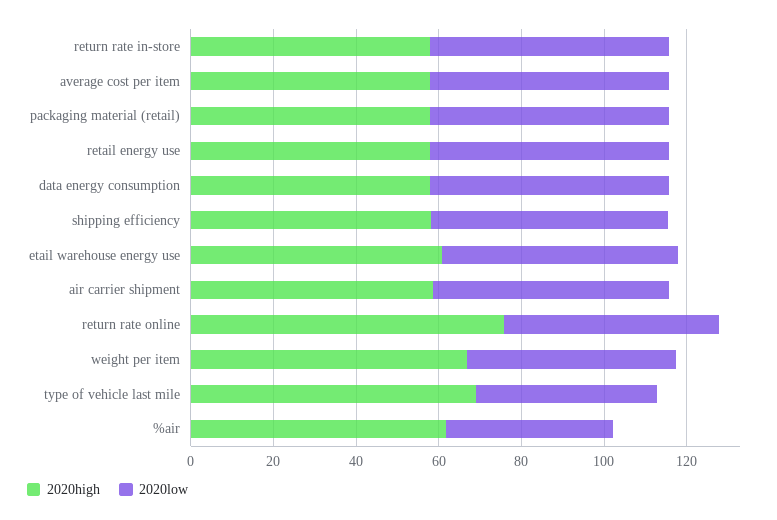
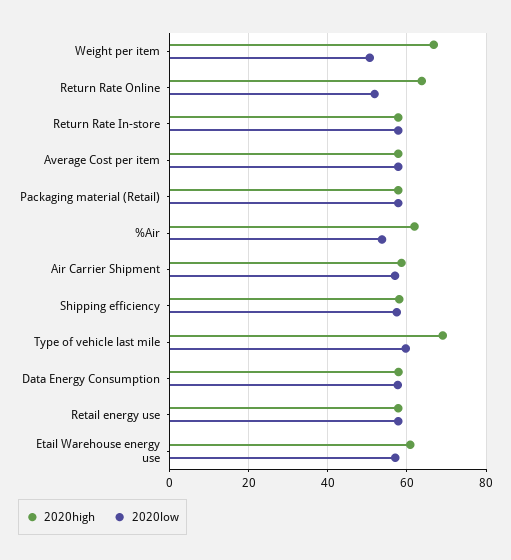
  {
    "2020high": {
      "return rate in-store": 58,
      "average cost per item": 58,
      "packaging material (retail)": 58,
      "retail energy use": 58,
      "data energy consumption": 58,
      "shipping efficiency": 58,
      "etail warehouse energy use": 60,
      "air carrier shipment": 58,
-     "return rate online": 75,
+     "return rate online": 64,
      "weight per item": 66,
      "type of vehicle last mile": 70,
      "%air": 62
    },
    "2020low": {
      "return rate in-store": 58,
      "average cost per item": 58,
      "packaging material (retail)": 58,
      "retail energy use": 58,
      "data energy consumption": 58,
      "shipping efficiency": 58,
      "etail warehouse energy use": 58,
      "air carrier shipment": 56,
      "return rate online": 52,
      "weight per item": 50,
-     "type of vehicle last mile": 45,
+     "type of vehicle last mile": 60,
-     "%air": 40
+     "%air": 54
    }
  }

